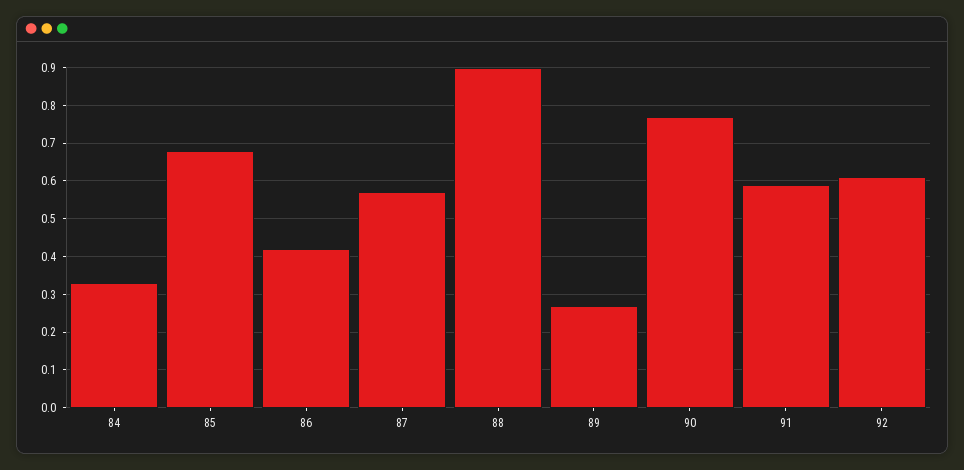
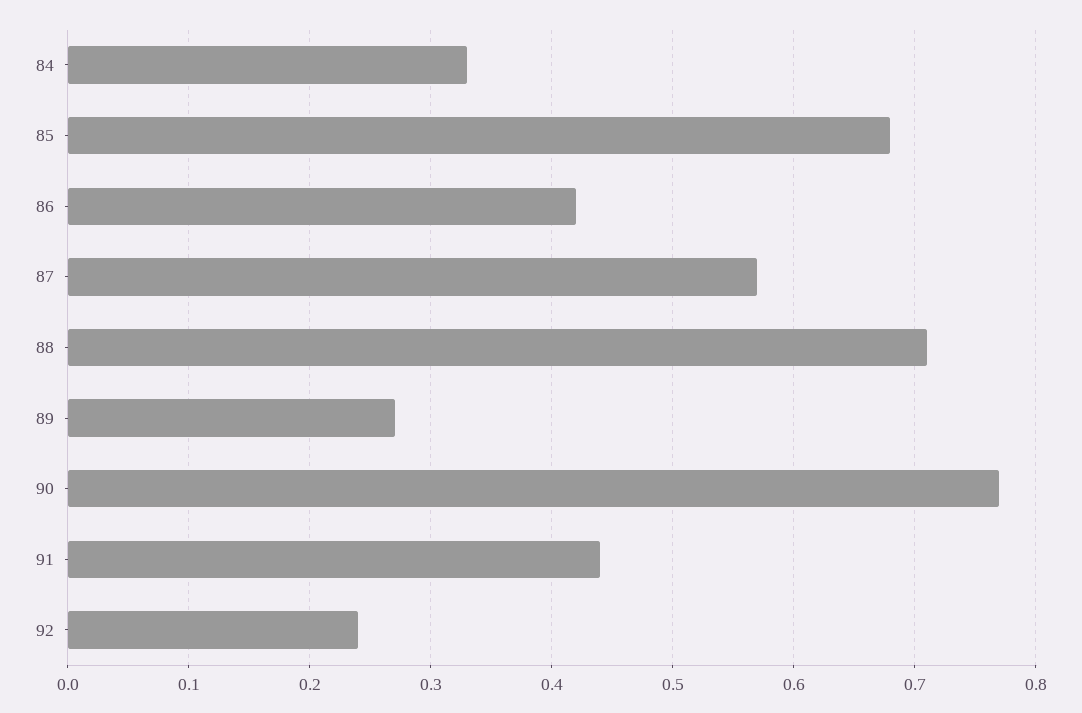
  {
    "84": 0.33,
    "85": 0.68,
    "86": 0.42,
    "87": 0.57,
-   "88": 0.9,
+   "88": 0.71,
    "89": 0.27,
    "90": 0.77,
-   "91": 0.6,
+   "91": 0.44,
-   "92": 0.6
+   "92": 0.24
  }

